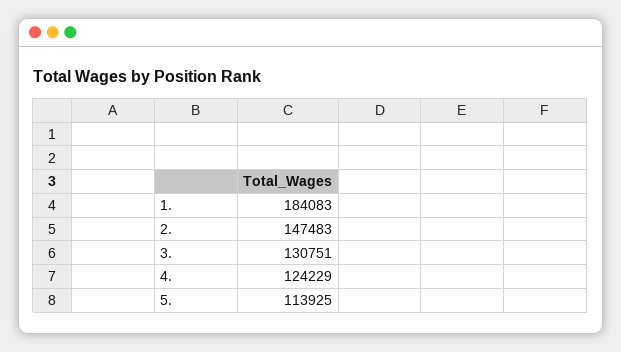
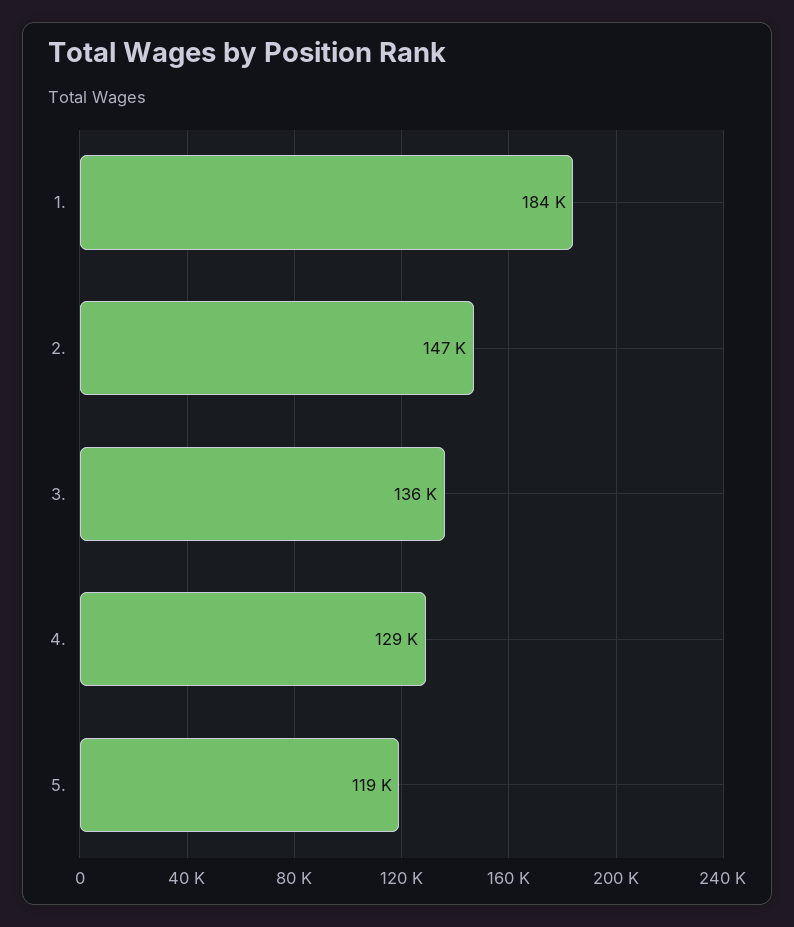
  {
    "1.": 184083,
    "2.": 147483,
-   "3.": 130751,
+   "3.": 136000,
-   "4.": 124229,
+   "4.": 129000,
-   "5.": 113925
+   "5.": 119000
  }

